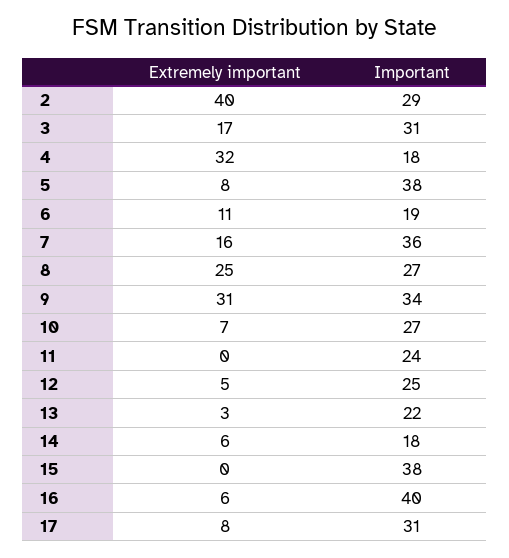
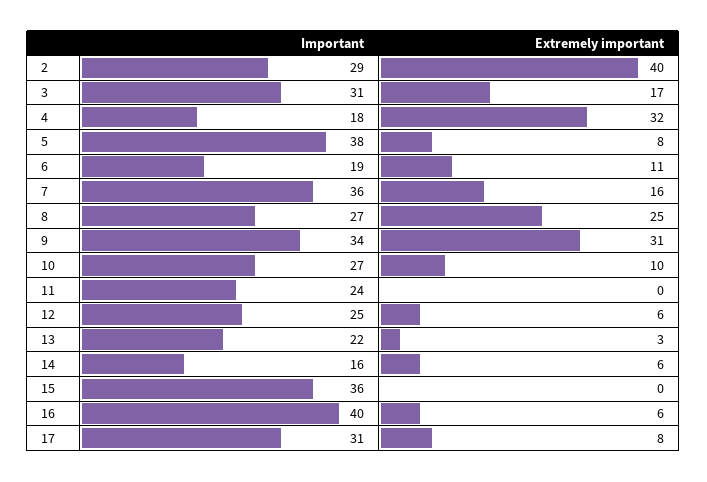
  {
    "Extremely important": {
      "2": 40,
      "3": 17,
      "4": 32,
      "5": 8,
      "6": 11,
      "7": 16,
      "8": 25,
      "9": 31,
-     "10": 7,
+     "10": 10,
      "11": 0,
-     "12": 5,
+     "12": 6,
      "13": 3,
      "14": 6,
      "15": 0,
      "16": 6,
      "17": 8
    },
    "Important": {
      "2": 29,
      "3": 31,
      "4": 18,
      "5": 38,
      "6": 19,
      "7": 36,
      "8": 27,
      "9": 34,
      "10": 27,
      "11": 24,
      "12": 25,
      "13": 22,
-     "14": 18,
+     "14": 16,
-     "15": 38,
+     "15": 36,
      "16": 40,
      "17": 31
    }
  }

